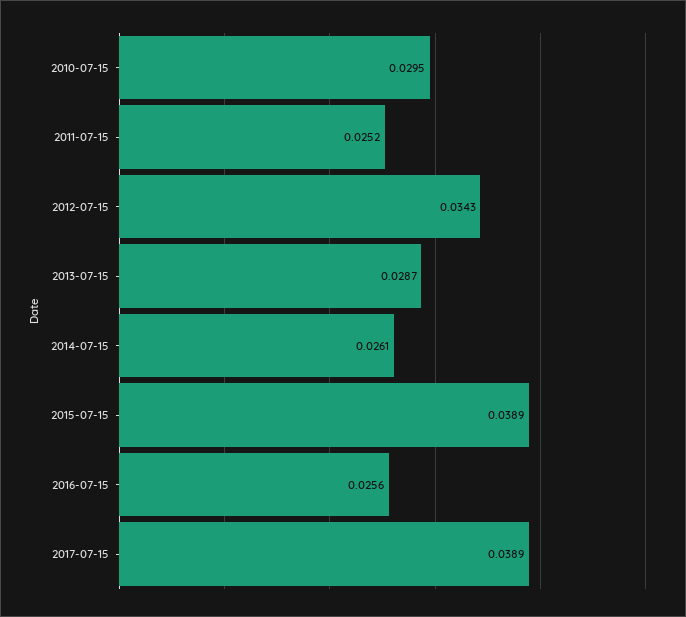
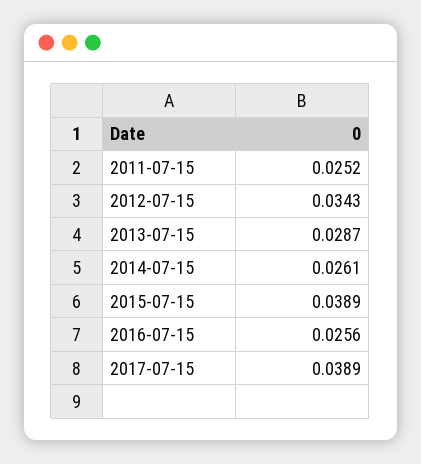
  {
-   "2010-07-15": 0.0295,
    "2011-07-15": 0.0252,
    "2012-07-15": 0.0343,
    "2013-07-15": 0.0287,
    "2014-07-15": 0.0261,
    "2015-07-15": 0.0389,
    "2016-07-15": 0.0256,
    "2017-07-15": 0.0389
  }

